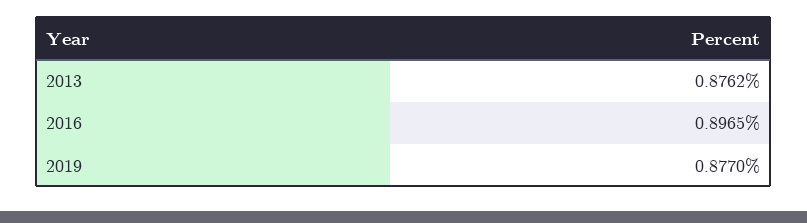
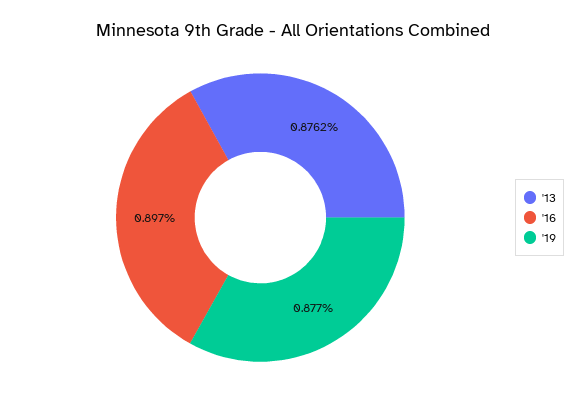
  {
    "2013": 0.8762,
-   "2016": 0.8965,
+   "2016": 0.897,
    "2019": 0.877
  }

